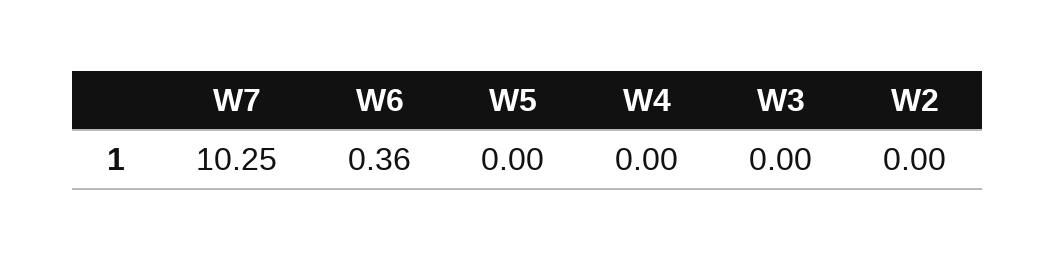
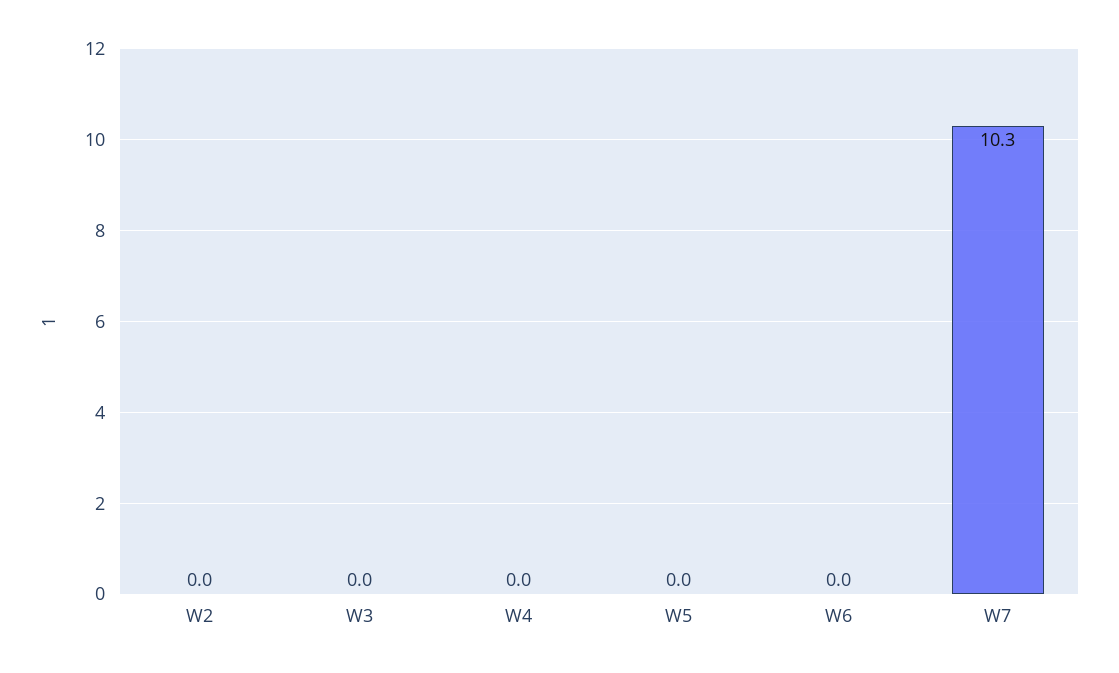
  {
    "W7": 10.25,
-   "W6": 0.36,
+   "W6": 0,
    "W5": 0,
    "W4": 0,
    "W3": 0,
    "W2": 0
  }

